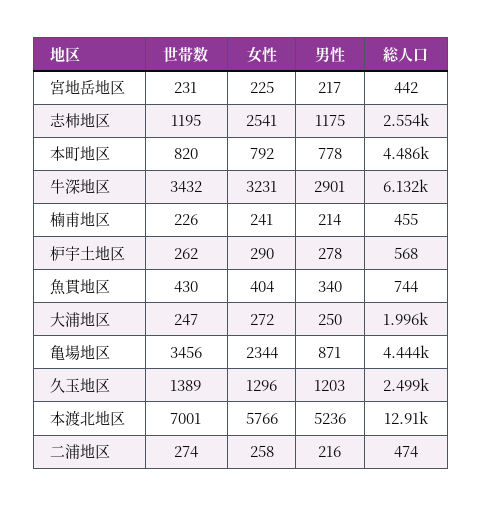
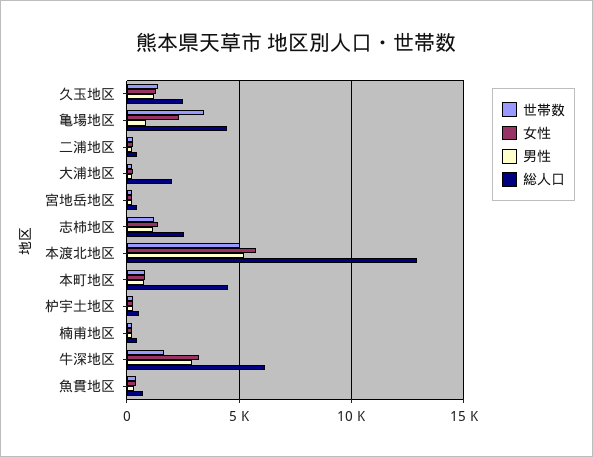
  {
    "世帯数": {
      "宮地岳地区": 231,
      "志柿地区": 1195,
      "本町地区": 820,
-     "牛深地区": 3432,
+     "牛深地区": 1500,
      "楠甫地区": 226,
      "枦宇土地区": 262,
      "魚貫地区": 430,
      "大浦地区": 247,
      "亀場地区": 3456,
      "久玉地区": 1389,
-     "本渡北地区": 7001,
+     "本渡北地区": 5000,
      "二浦地区": 274
    },
    "女性": {
      "宮地岳地区": 225,
-     "志柿地区": 2541,
+     "志柿地区": 1500,
      "本町地区": 792,
      "牛深地区": 3231,
      "楠甫地区": 241,
      "枦宇土地区": 290,
      "魚貫地区": 404,
      "大浦地区": 272,
      "亀場地区": 2344,
      "久玉地区": 1296,
      "本渡北地区": 5766,
      "二浦地区": 258
    },
    "男性": {
      "宮地岳地区": 217,
      "志柿地区": 1175,
      "本町地区": 778,
      "牛深地区": 2901,
      "楠甫地区": 214,
      "枦宇土地区": 278,
      "魚貫地区": 340,
      "大浦地区": 250,
      "亀場地区": 871,
      "久玉地区": 1203,
      "本渡北地区": 5236,
      "二浦地区": 216
    },
    "総人口": {
      "宮地岳地区": 442,
      "志柿地区": 2554,
      "本町地区": 4486,
      "牛深地区": 6132,
      "楠甫地区": 455,
      "枦宇土地区": 568,
      "魚貫地区": 744,
      "大浦地区": 1996,
      "亀場地区": 4444,
      "久玉地区": 2499,
      "本渡北地区": 12910,
      "二浦地区": 474
    }
  }

